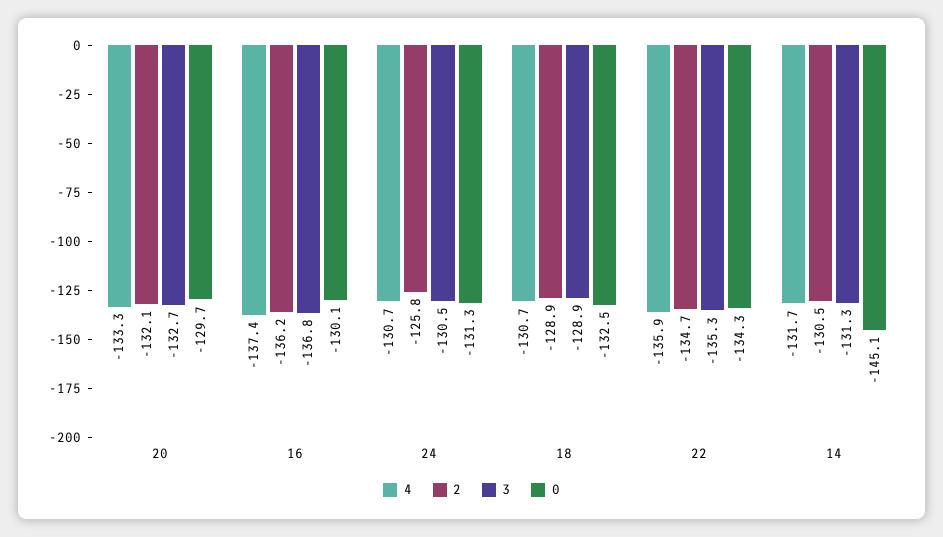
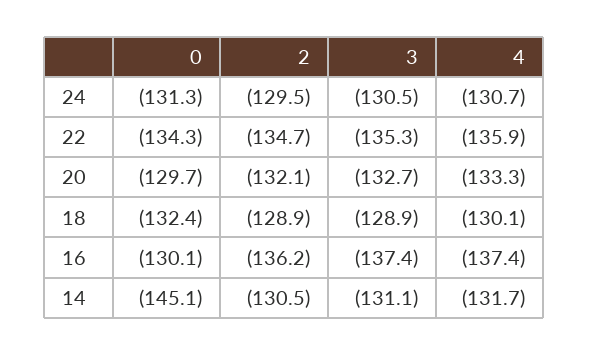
  {
    "4": {
      "20": -133.3,
      "16": -137.4,
      "24": -130.7,
-     "18": -130.7,
+     "18": -130.1,
      "22": -135.9,
      "14": -131.7
    },
    "2": {
      "20": -132.1,
      "16": -136.2,
-     "24": -125.8,
+     "24": -129.5,
      "18": -128.9,
      "22": -134.7,
      "14": -130.5
    },
    "3": {
      "20": -132.7,
-     "16": -136.8,
+     "16": -137.4,
      "24": -130.5,
      "18": -128.9,
      "22": -135.3,
-     "14": -131.3
+     "14": -131.1
    },
    "0": {
      "20": -129.7,
      "16": -130.1,
      "24": -131.3,
-     "18": -132.5,
+     "18": -132.4,
      "22": -134.3,
      "14": -145.1
    }
  }

